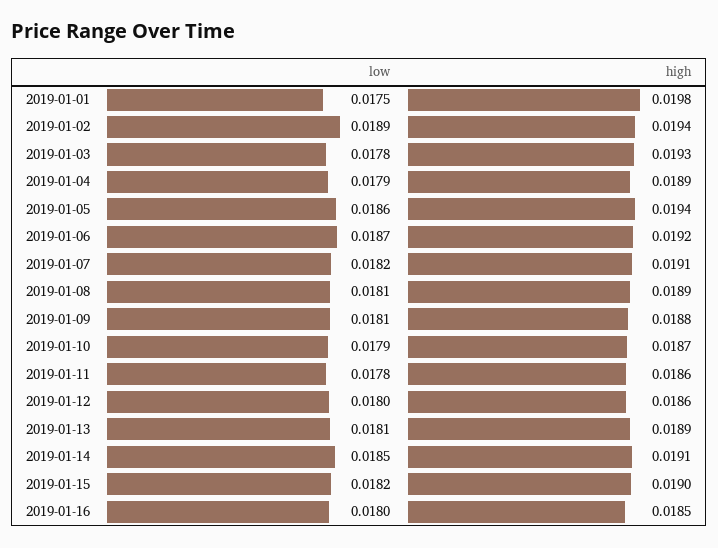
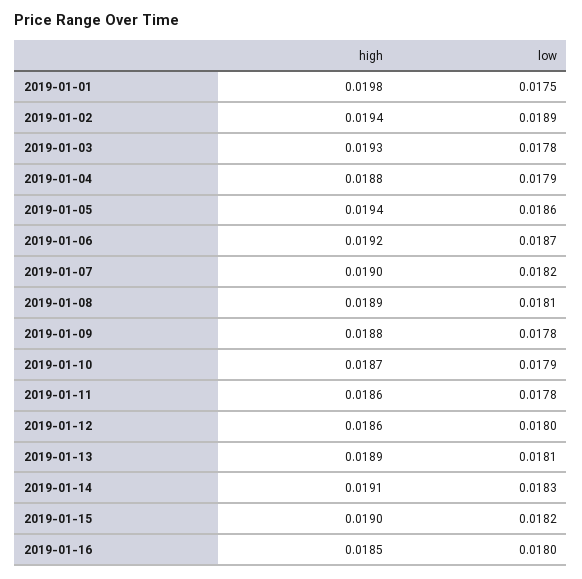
  {
    "low": {
      "2019-01-01": 0.0175,
      "2019-01-02": 0.0189,
      "2019-01-03": 0.0178,
      "2019-01-04": 0.0179,
      "2019-01-05": 0.0186,
      "2019-01-06": 0.0187,
      "2019-01-07": 0.0182,
      "2019-01-08": 0.0181,
-     "2019-01-09": 0.0181,
+     "2019-01-09": 0.0178,
      "2019-01-10": 0.0179,
      "2019-01-11": 0.0178,
      "2019-01-12": 0.018,
      "2019-01-13": 0.0181,
-     "2019-01-14": 0.0185,
+     "2019-01-14": 0.0183,
      "2019-01-15": 0.0182,
      "2019-01-16": 0.018
    },
    "high": {
      "2019-01-01": 0.0198,
      "2019-01-02": 0.0194,
      "2019-01-03": 0.0193,
-     "2019-01-04": 0.0189,
+     "2019-01-04": 0.0188,
      "2019-01-05": 0.0194,
      "2019-01-06": 0.0192,
-     "2019-01-07": 0.0191,
+     "2019-01-07": 0.019,
      "2019-01-08": 0.0189,
      "2019-01-09": 0.0188,
      "2019-01-10": 0.0187,
      "2019-01-11": 0.0186,
      "2019-01-12": 0.0186,
      "2019-01-13": 0.0189,
      "2019-01-14": 0.0191,
      "2019-01-15": 0.019,
      "2019-01-16": 0.0185
    }
  }

